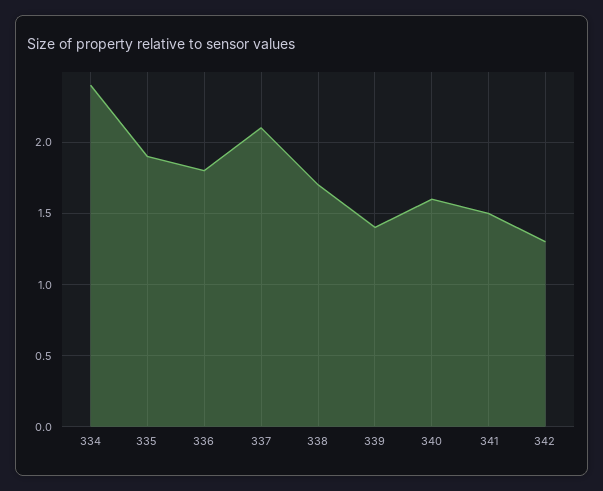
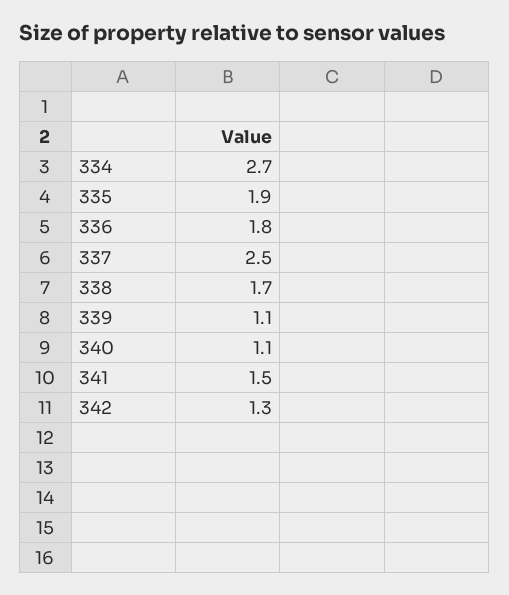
  {
-   "334": 2.4,
+   "334": 2.7,
    "335": 1.9,
    "336": 1.8,
-   "337": 2.1,
+   "337": 2.5,
    "338": 1.7,
-   "339": 1.4,
+   "339": 1.1,
-   "340": 1.6,
+   "340": 1.1,
    "341": 1.5,
    "342": 1.3
  }

